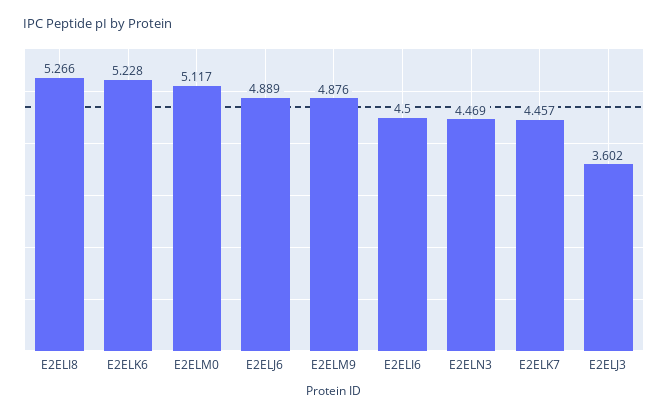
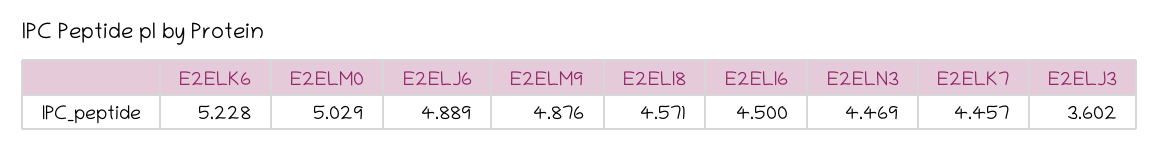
  {
-   "E2ELI8": 5.266,
+   "E2ELI8": 4.571,
    "E2ELK6": 5.228,
-   "E2ELM0": 5.117,
+   "E2ELM0": 5.029,
    "E2ELJ6": 4.889,
    "E2ELM9": 4.876,
    "E2ELI6": 4.5,
    "E2ELN3": 4.469,
    "E2ELK7": 4.457,
    "E2ELJ3": 3.602
  }

